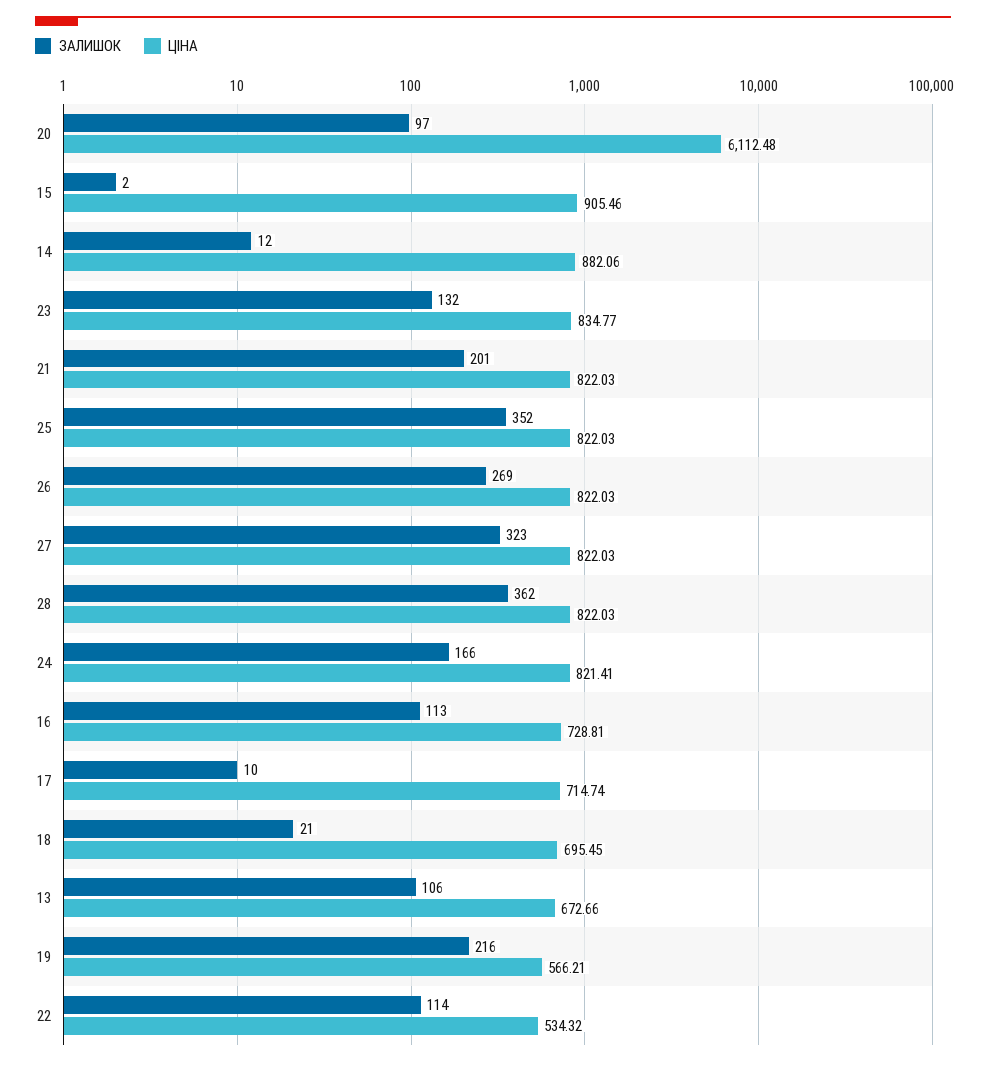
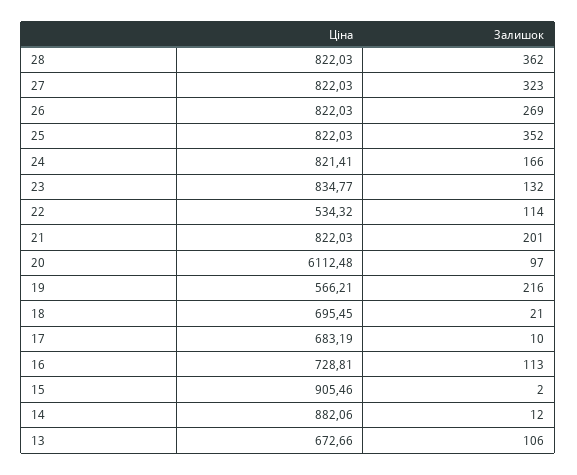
  {
    "ЗАЛИШОК": {
      "20": 97,
      "15": 2,
      "14": 12,
      "23": 132,
      "21": 201,
      "25": 352,
      "26": 269,
      "27": 323,
      "28": 362,
      "24": 166,
      "16": 113,
      "17": 10,
      "18": 21,
      "13": 106,
      "19": 216,
      "22": 114
    },
    "ЦІНА": {
      "20": 6112.48,
      "15": 905.46,
      "14": 882.06,
      "23": 834.77,
      "21": 822.03,
      "25": 822.03,
      "26": 822.03,
      "27": 822.03,
      "28": 822.03,
      "24": 821.41,
      "16": 728.81,
-     "17": 714.74,
+     "17": 683.19,
      "18": 695.45,
      "13": 672.66,
      "19": 566.21,
      "22": 534.32
    }
  }

